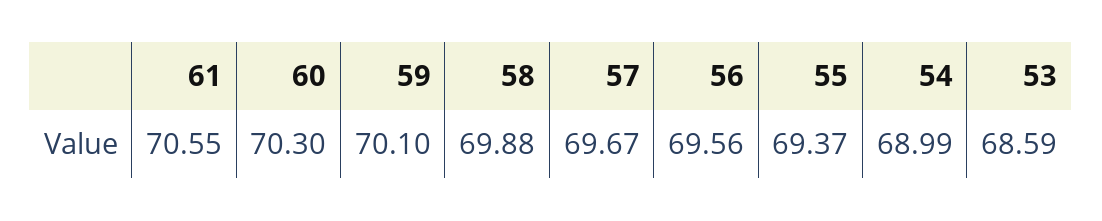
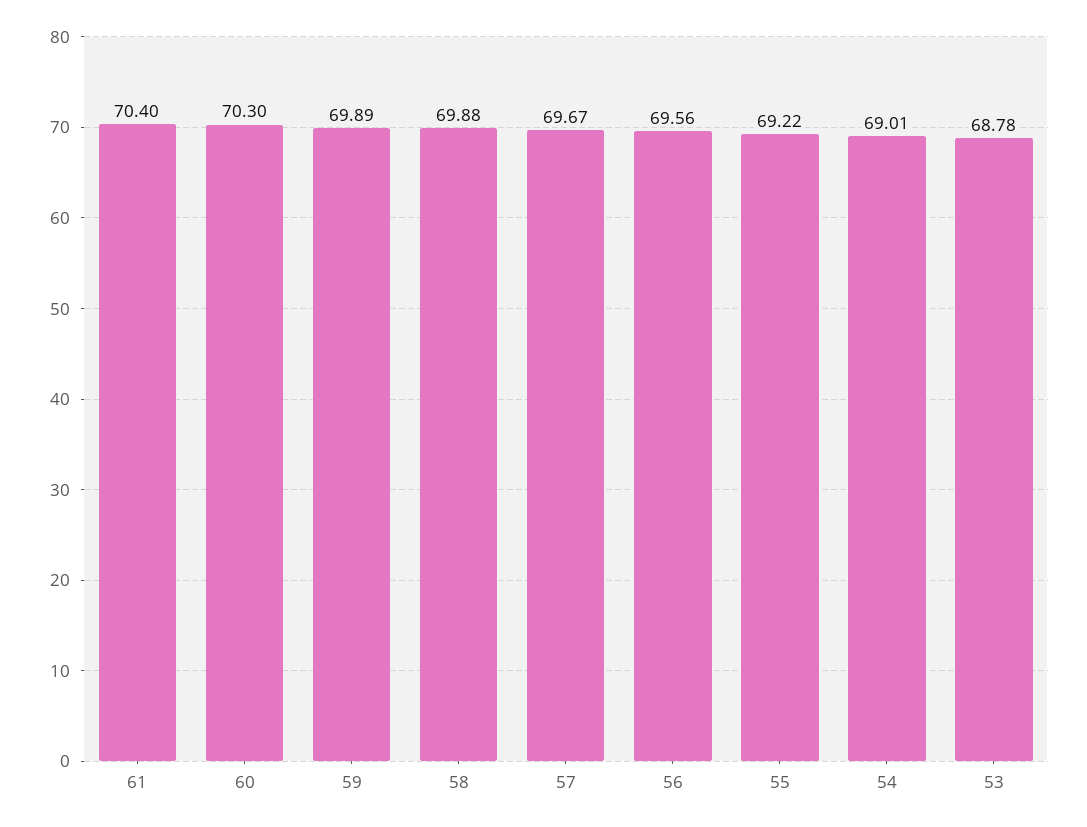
  {
-   "61": 70.55,
+   "61": 70.4,
    "60": 70.3,
-   "59": 70.1,
+   "59": 69.89,
    "58": 69.88,
    "57": 69.67,
    "56": 69.56,
-   "55": 69.37,
+   "55": 69.22,
-   "54": 68.99,
+   "54": 69.01,
-   "53": 68.59
+   "53": 68.78
  }

